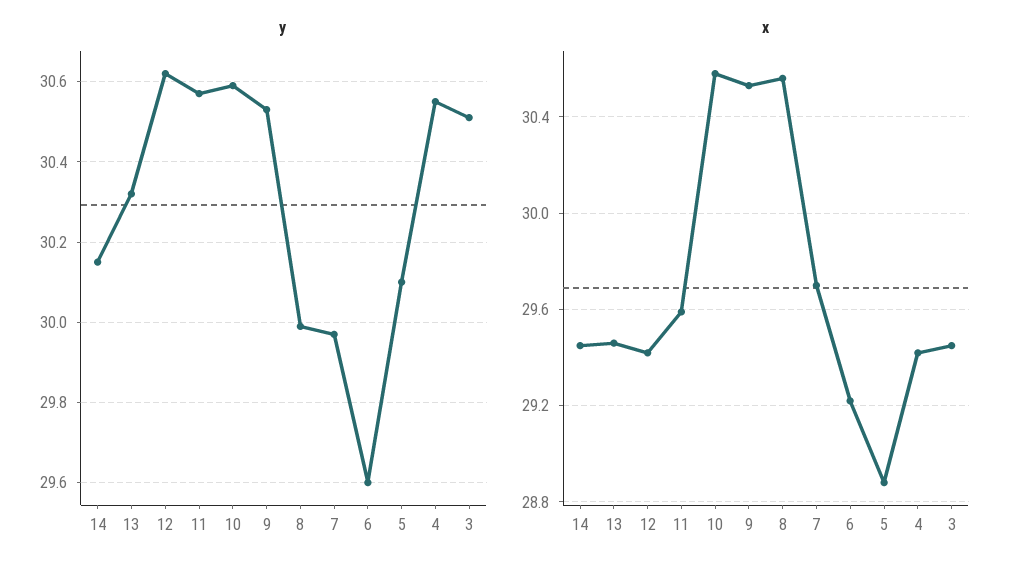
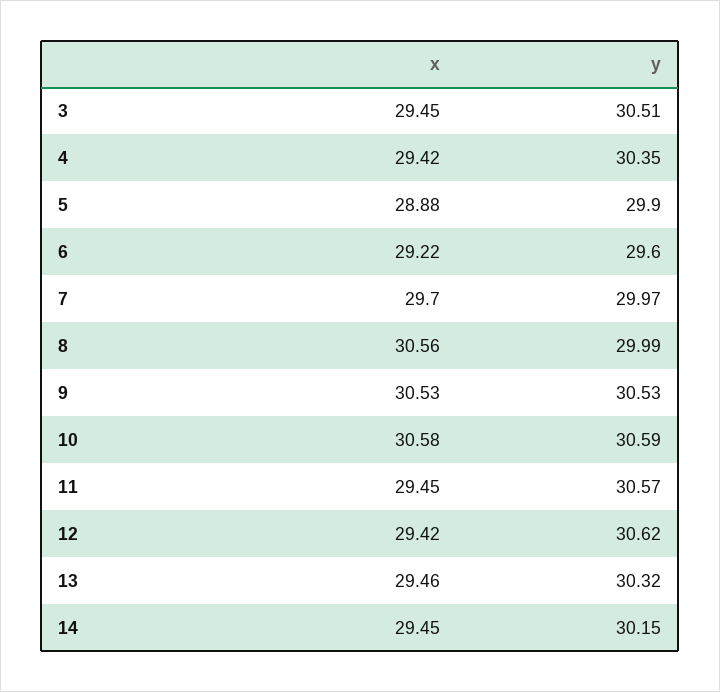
  {
    "y": {
      "14": 30.15,
      "13": 30.32,
      "12": 30.62,
      "11": 30.57,
      "10": 30.59,
      "9": 30.53,
      "8": 29.99,
      "7": 29.97,
      "6": 29.6,
-     "5": 30.1,
+     "5": 29.9,
-     "4": 30.55,
+     "4": 30.35,
      "3": 30.51
    },
    "x": {
      "14": 29.45,
      "13": 29.46,
      "12": 29.42,
-     "11": 29.6,
+     "11": 29.45,
      "10": 30.58,
      "9": 30.53,
      "8": 30.56,
      "7": 29.7,
      "6": 29.22,
      "5": 28.88,
      "4": 29.42,
      "3": 29.45
    }
  }

